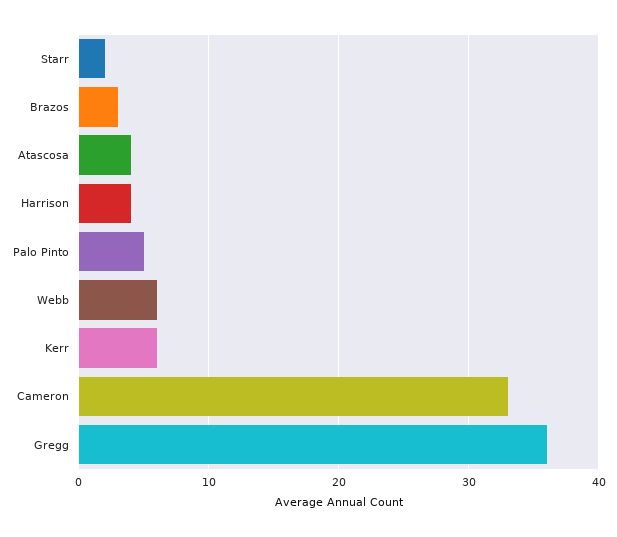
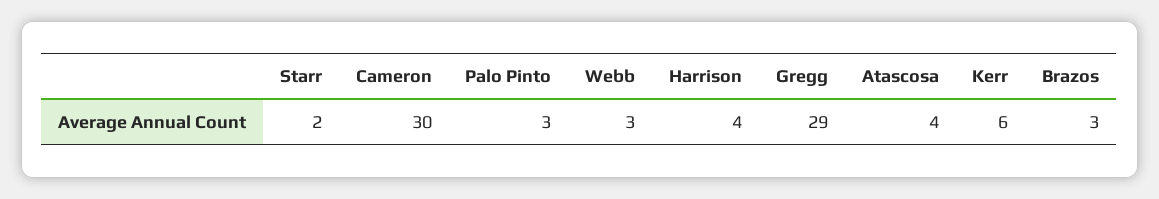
  {
    "Starr": 2,
    "Brazos": 3,
    "Atascosa": 4,
    "Harrison": 4,
-   "Palo Pinto": 5,
+   "Palo Pinto": 3,
-   "Webb": 6,
+   "Webb": 3,
    "Kerr": 6,
-   "Cameron": 33,
+   "Cameron": 30,
-   "Gregg": 36
+   "Gregg": 29
  }

